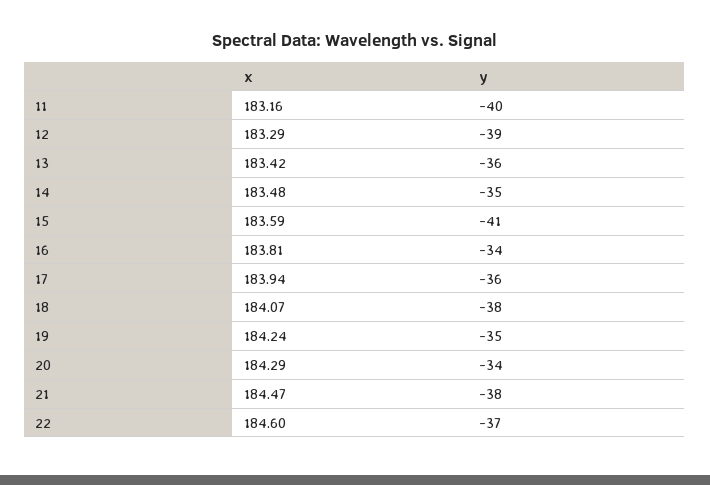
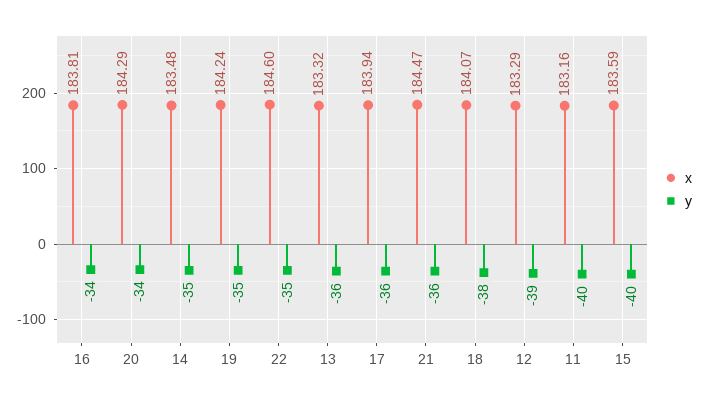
  {
    "x": {
      "11": 183.16,
      "12": 183.29,
-     "13": 183.42,
+     "13": 183.32,
      "14": 183.48,
      "15": 183.59,
      "16": 183.81,
      "17": 183.94,
      "18": 184.07,
      "19": 184.24,
      "20": 184.29,
      "21": 184.47,
      "22": 184.6
    },
    "y": {
      "11": -40,
      "12": -39,
      "13": -36,
      "14": -35,
-     "15": -41,
+     "15": -40,
      "16": -34,
      "17": -36,
      "18": -38,
      "19": -35,
      "20": -34,
-     "21": -38,
+     "21": -36,
-     "22": -37
+     "22": -35
    }
  }

